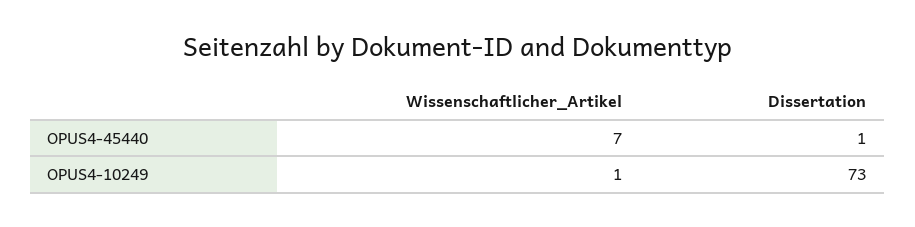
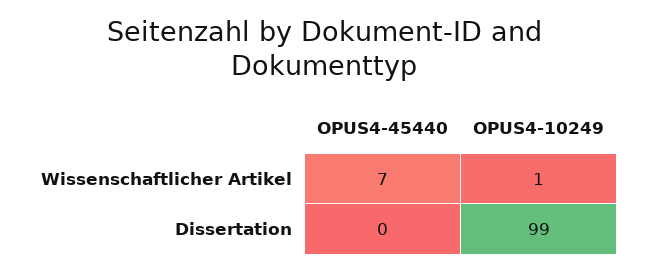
  {
    "Wissenschaftlicher_Artikel": {
      "OPUS4-45440": 7,
      "OPUS4-10249": 1
    },
    "Dissertation": {
-     "OPUS4-45440": 1,
+     "OPUS4-45440": 0,
-     "OPUS4-10249": 73
+     "OPUS4-10249": 99
    }
  }

